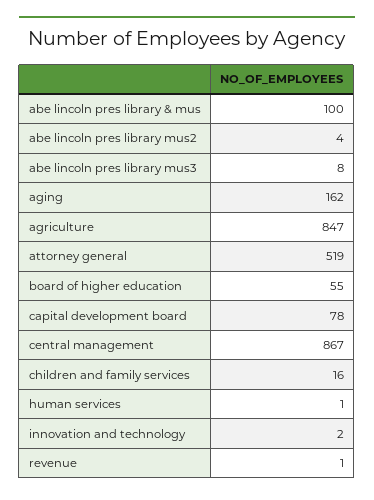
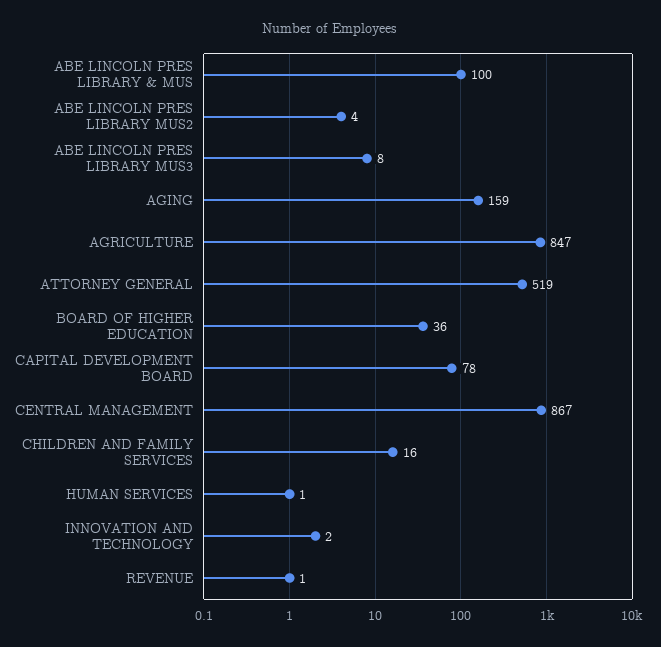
  {
    "abe lincoln pres library & mus": 100,
    "abe lincoln pres library mus2": 4,
    "abe lincoln pres library mus3": 8,
-   "aging": 162,
+   "aging": 159,
    "agriculture": 847,
    "attorney general": 519,
-   "board of higher education": 55,
+   "board of higher education": 36,
    "capital development board": 78,
    "central management": 867,
    "children and family services": 16,
    "human services": 1,
    "innovation and technology": 2,
    "revenue": 1
  }

